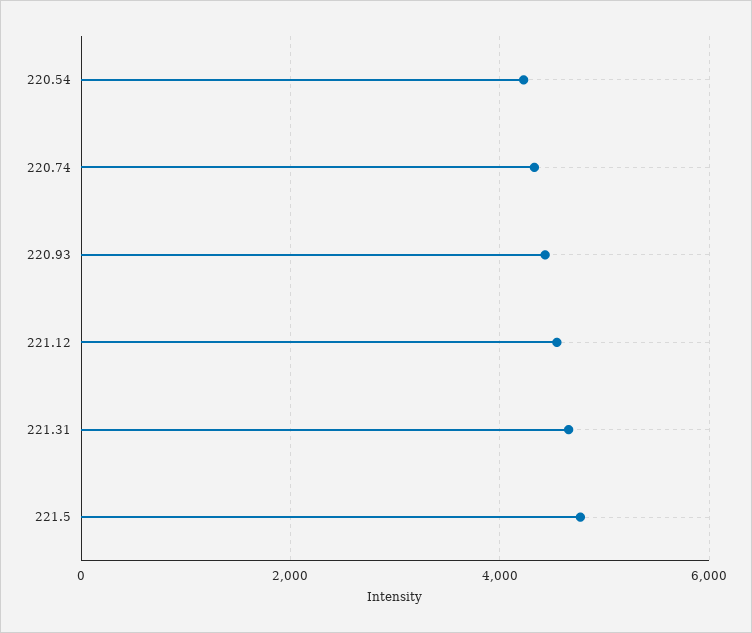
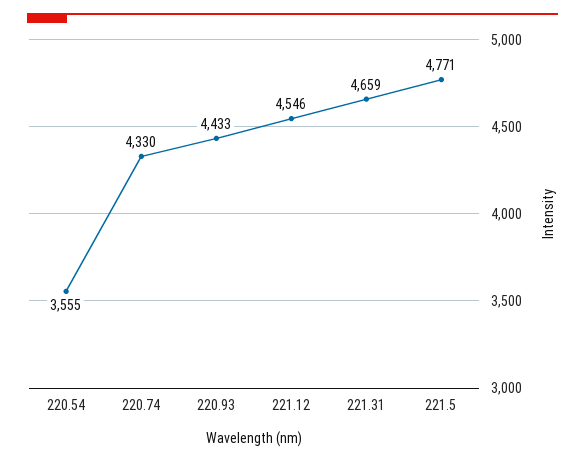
  {
-   "220.54": 4200,
+   "220.54": 3555,
    "220.74": 4330,
    "220.93": 4433,
    "221.12": 4546,
    "221.31": 4659,
    "221.5": 4771
  }

